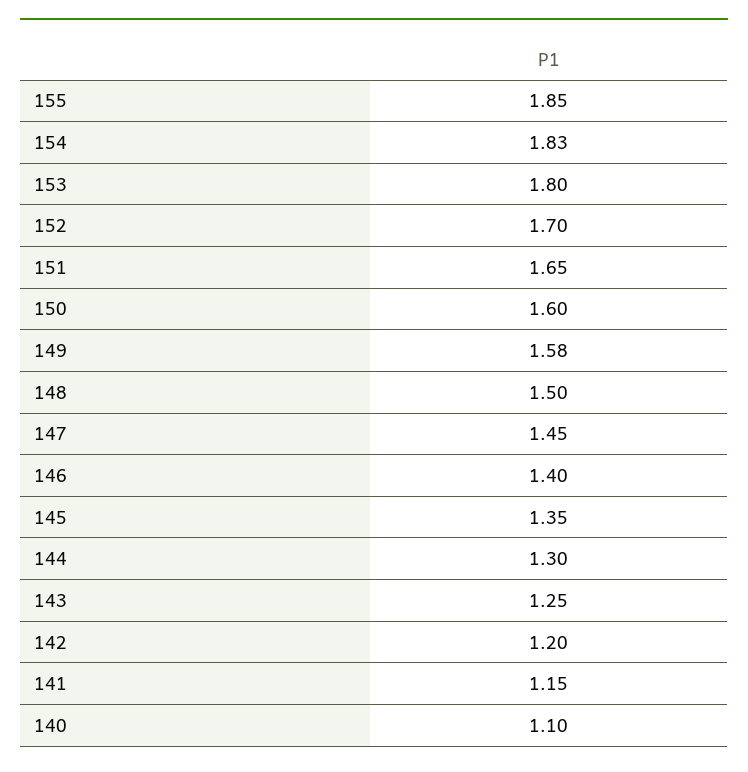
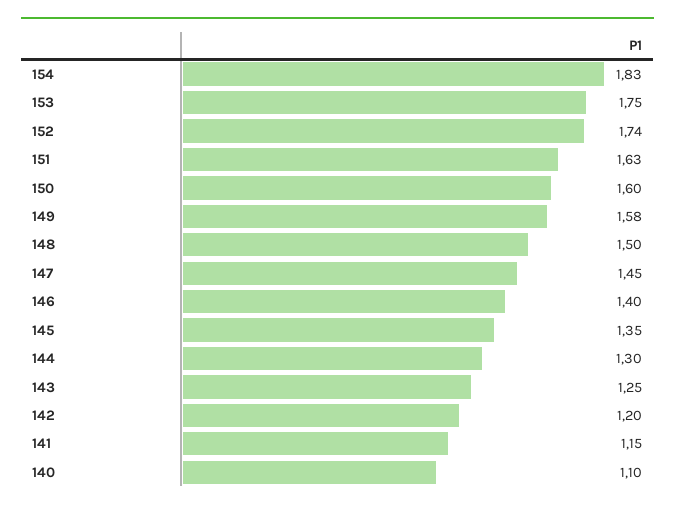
  {
-   "155": 1.85,
    "154": 1.83,
-   "153": 1.8,
+   "153": 1.75,
-   "152": 1.7,
+   "152": 1.74,
-   "151": 1.65,
+   "151": 1.63,
    "150": 1.6,
    "149": 1.58,
    "148": 1.5,
    "147": 1.45,
    "146": 1.4,
    "145": 1.35,
    "144": 1.3,
    "143": 1.25,
    "142": 1.2,
    "141": 1.15,
    "140": 1.1
  }

